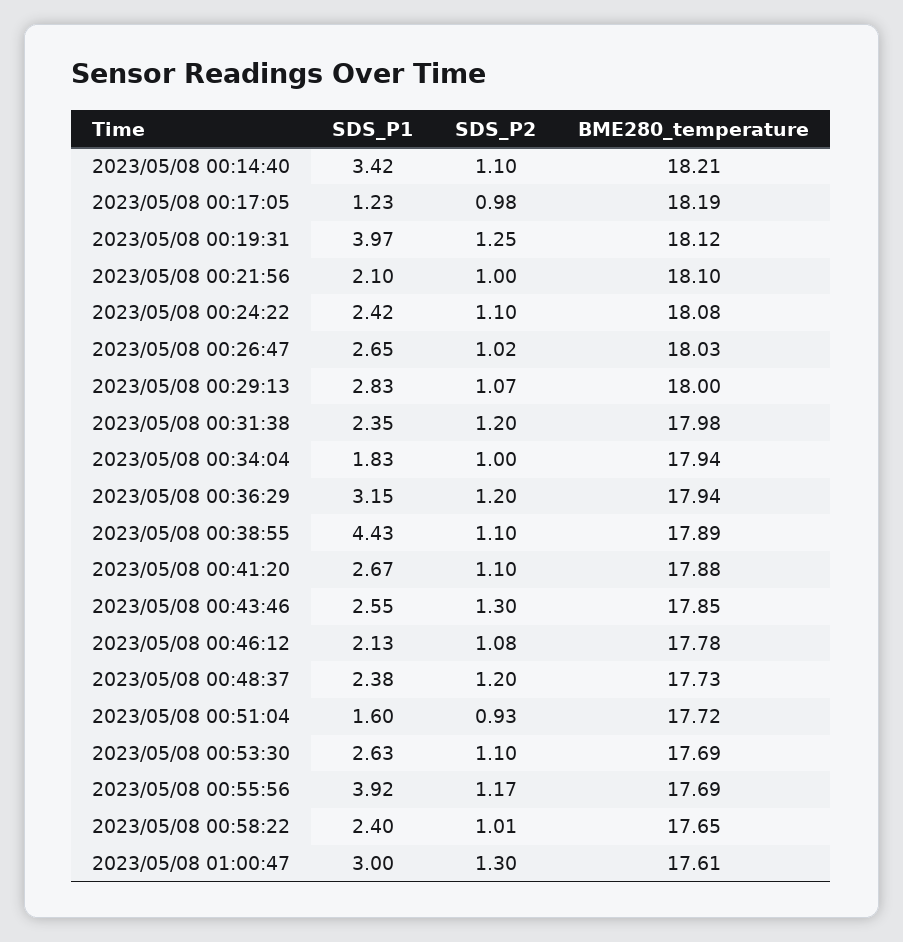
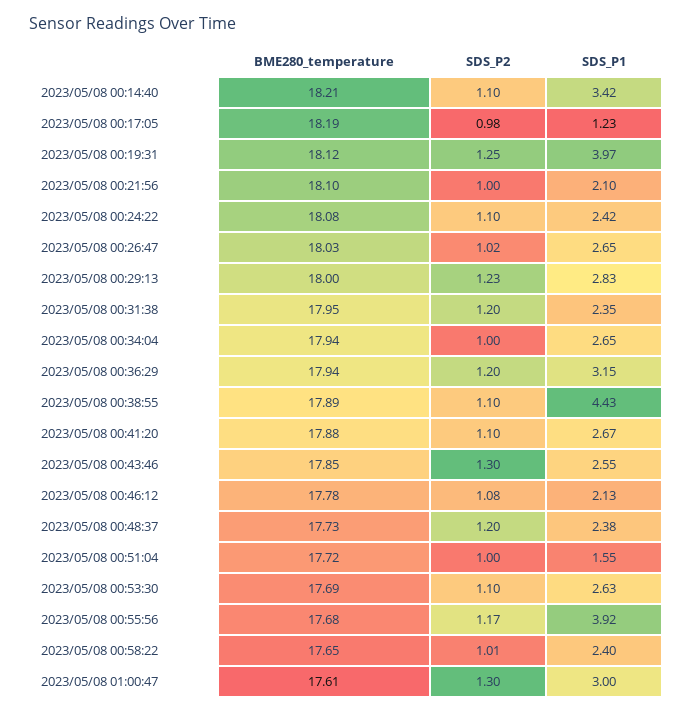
  {
    "SDS_P1": {
      "2023/05/08 00:14:40": 3.42,
      "2023/05/08 00:17:05": 1.23,
      "2023/05/08 00:19:31": 3.97,
      "2023/05/08 00:21:56": 2.1,
      "2023/05/08 00:24:22": 2.42,
      "2023/05/08 00:26:47": 2.65,
      "2023/05/08 00:29:13": 2.83,
      "2023/05/08 00:31:38": 2.35,
-     "2023/05/08 00:34:04": 1.83,
+     "2023/05/08 00:34:04": 2.65,
      "2023/05/08 00:36:29": 3.15,
      "2023/05/08 00:38:55": 4.43,
      "2023/05/08 00:41:20": 2.67,
      "2023/05/08 00:43:46": 2.55,
      "2023/05/08 00:46:12": 2.13,
      "2023/05/08 00:48:37": 2.38,
-     "2023/05/08 00:51:04": 1.6,
+     "2023/05/08 00:51:04": 1.55,
      "2023/05/08 00:53:30": 2.63,
      "2023/05/08 00:55:56": 3.92,
      "2023/05/08 00:58:22": 2.4,
      "2023/05/08 01:00:47": 3
    },
    "SDS_P2": {
      "2023/05/08 00:14:40": 1.1,
      "2023/05/08 00:17:05": 0.98,
      "2023/05/08 00:19:31": 1.25,
      "2023/05/08 00:21:56": 1,
      "2023/05/08 00:24:22": 1.1,
      "2023/05/08 00:26:47": 1.02,
-     "2023/05/08 00:29:13": 1.07,
+     "2023/05/08 00:29:13": 1.23,
      "2023/05/08 00:31:38": 1.2,
      "2023/05/08 00:34:04": 1,
      "2023/05/08 00:36:29": 1.2,
      "2023/05/08 00:38:55": 1.1,
      "2023/05/08 00:41:20": 1.1,
      "2023/05/08 00:43:46": 1.3,
      "2023/05/08 00:46:12": 1.08,
      "2023/05/08 00:48:37": 1.2,
-     "2023/05/08 00:51:04": 0.93,
+     "2023/05/08 00:51:04": 1,
      "2023/05/08 00:53:30": 1.1,
      "2023/05/08 00:55:56": 1.17,
      "2023/05/08 00:58:22": 1.01,
      "2023/05/08 01:00:47": 1.3
    },
    "BME280_temperature": {
      "2023/05/08 00:14:40": 18.21,
      "2023/05/08 00:17:05": 18.19,
      "2023/05/08 00:19:31": 18.12,
      "2023/05/08 00:21:56": 18.1,
      "2023/05/08 00:24:22": 18.08,
      "2023/05/08 00:26:47": 18.03,
      "2023/05/08 00:29:13": 18,
-     "2023/05/08 00:31:38": 17.98,
+     "2023/05/08 00:31:38": 17.95,
      "2023/05/08 00:34:04": 17.94,
      "2023/05/08 00:36:29": 17.94,
      "2023/05/08 00:38:55": 17.89,
      "2023/05/08 00:41:20": 17.88,
      "2023/05/08 00:43:46": 17.85,
      "2023/05/08 00:46:12": 17.78,
      "2023/05/08 00:48:37": 17.73,
      "2023/05/08 00:51:04": 17.72,
      "2023/05/08 00:53:30": 17.69,
-     "2023/05/08 00:55:56": 17.69,
+     "2023/05/08 00:55:56": 17.68,
      "2023/05/08 00:58:22": 17.65,
      "2023/05/08 01:00:47": 17.61
    }
  }

